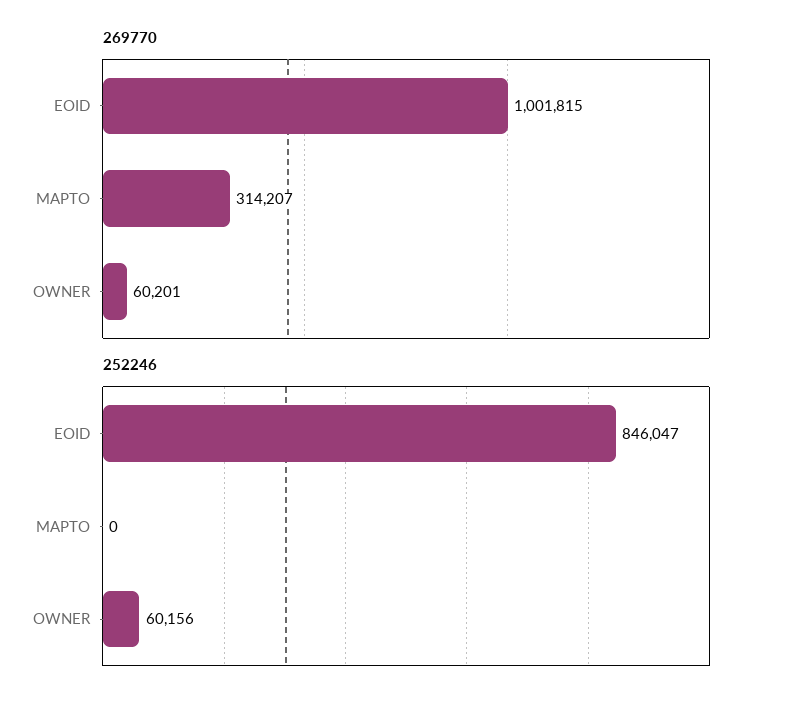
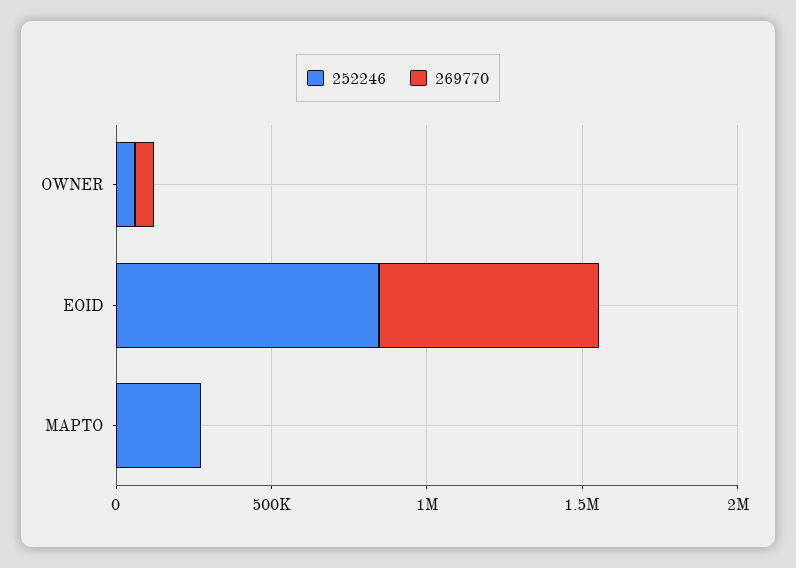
  {
    "269770": {
-     "EOID": 1001815,
+     "EOID": 700000,
-     "MAPTO": 314207,
+     "MAPTO": 0,
      "OWNER": 60201
    },
    "252246": {
      "EOID": 846047,
-     "MAPTO": 0,
+     "MAPTO": 300000,
      "OWNER": 60156
    }
  }

